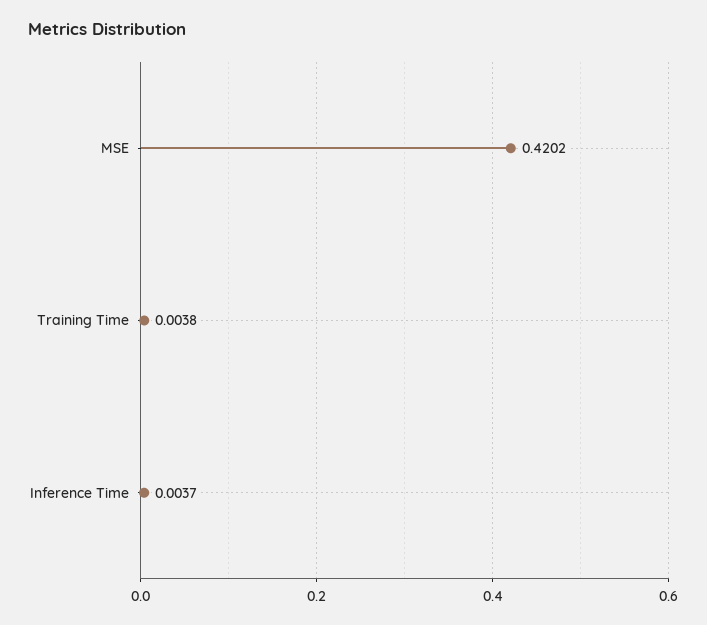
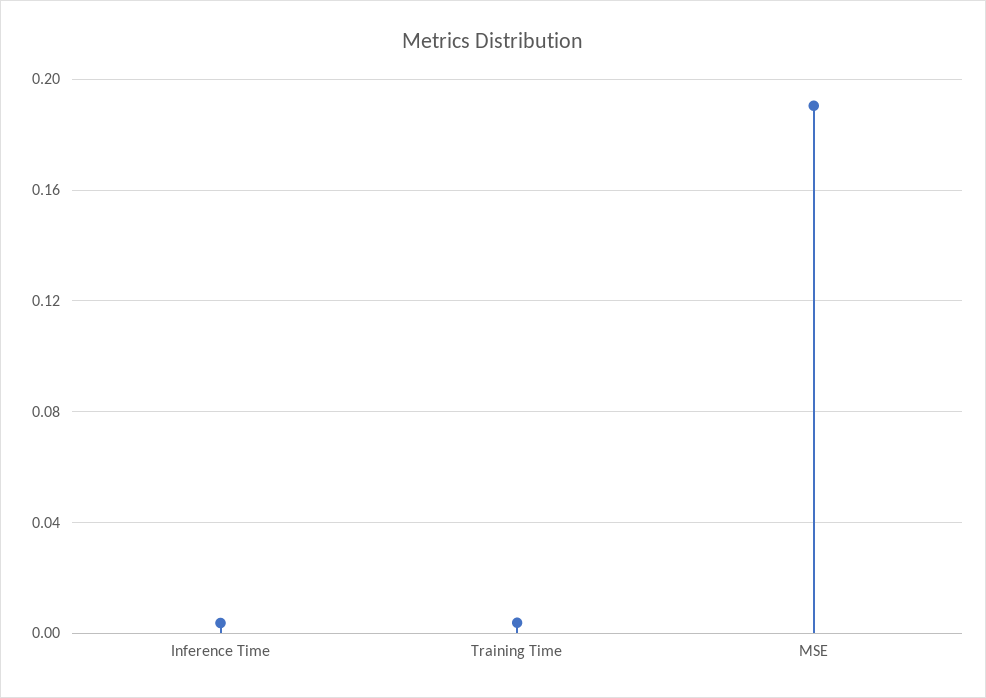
  {
-   "MSE": 0.4202,
+   "MSE": 0.19,
    "Training Time": 0.0038,
    "Inference Time": 0.0037
  }

